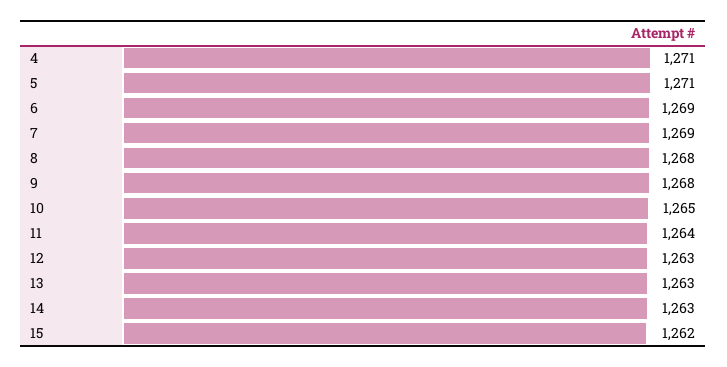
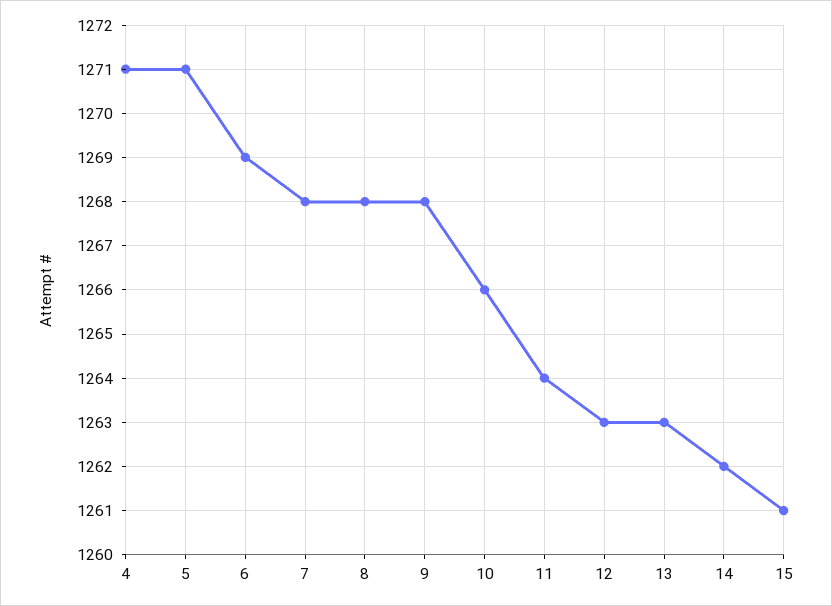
  {
    "4": 1271,
    "5": 1271,
    "6": 1269,
-   "7": 1269,
+   "7": 1268,
    "8": 1268,
    "9": 1268,
-   "10": 1265,
+   "10": 1266,
    "11": 1264,
    "12": 1263,
    "13": 1263,
-   "14": 1263,
+   "14": 1262,
-   "15": 1262
+   "15": 1261
  }

